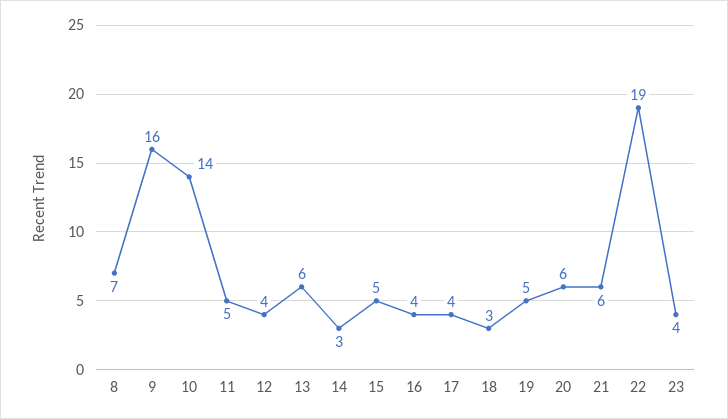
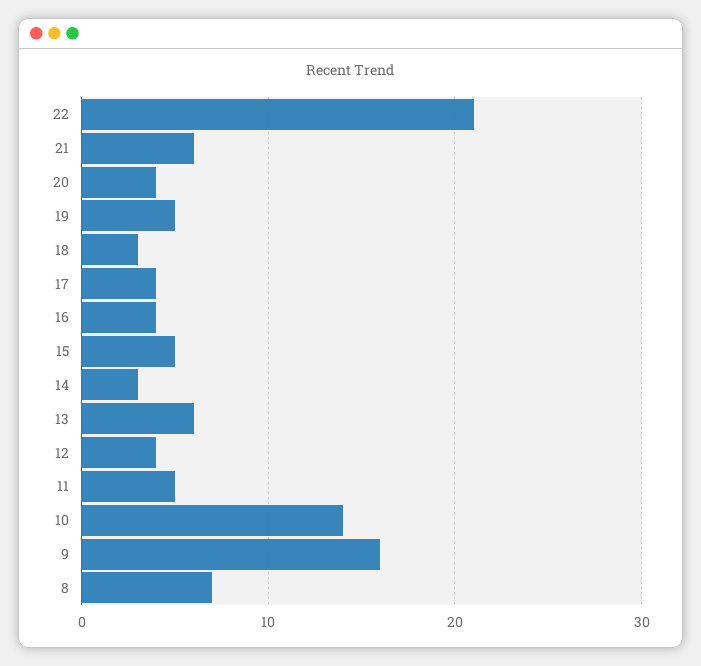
  {
    "8": 7,
    "9": 16,
    "10": 14,
    "11": 5,
    "12": 4,
    "13": 6,
    "14": 3,
    "15": 5,
    "16": 4,
    "17": 4,
    "18": 3,
    "19": 5,
-   "20": 6,
+   "20": 4,
    "21": 6,
-   "22": 19,
+   "22": 21
-   "23": 4
  }

